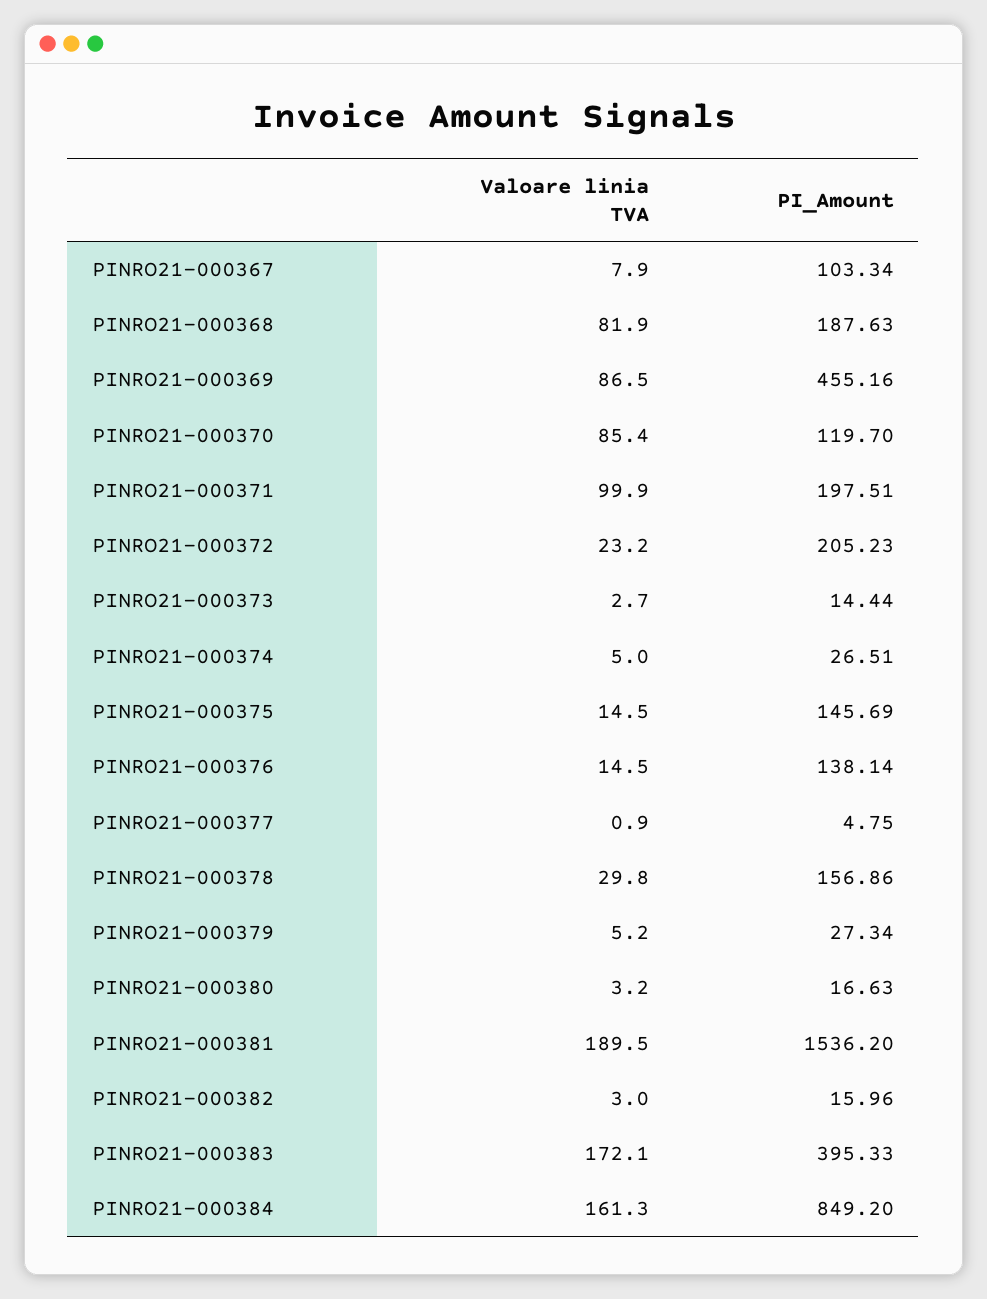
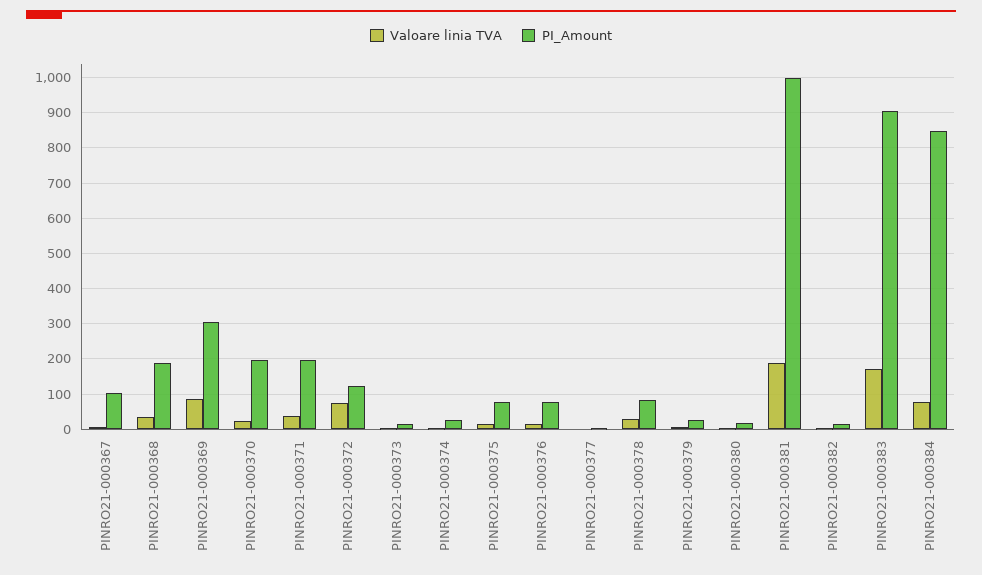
  {
    "Valoare linia TVA": {
      "PINRO21-000367": 7.9,
-     "PINRO21-000368": 81.9,
+     "PINRO21-000368": 40,
      "PINRO21-000369": 86.5,
-     "PINRO21-000370": 85.4,
+     "PINRO21-000370": 20,
-     "PINRO21-000371": 99.9,
+     "PINRO21-000371": 40,
-     "PINRO21-000372": 23.2,
+     "PINRO21-000372": 80,
      "PINRO21-000373": 2.7,
      "PINRO21-000374": 5,
      "PINRO21-000375": 14.5,
      "PINRO21-000376": 14.5,
      "PINRO21-000377": 0.9,
      "PINRO21-000378": 29.8,
      "PINRO21-000379": 5.2,
      "PINRO21-000380": 3.2,
      "PINRO21-000381": 189.5,
      "PINRO21-000382": 3,
      "PINRO21-000383": 172.1,
-     "PINRO21-000384": 161.3
+     "PINRO21-000384": 80
    },
    "PI_Amount": {
      "PINRO21-000367": 103.34,
      "PINRO21-000368": 187.63,
-     "PINRO21-000369": 455.16,
+     "PINRO21-000369": 300,
-     "PINRO21-000370": 119.7,
+     "PINRO21-000370": 200,
      "PINRO21-000371": 197.51,
-     "PINRO21-000372": 205.23,
+     "PINRO21-000372": 120,
      "PINRO21-000373": 14.44,
      "PINRO21-000374": 26.51,
-     "PINRO21-000375": 145.69,
+     "PINRO21-000375": 80,
-     "PINRO21-000376": 138.14,
+     "PINRO21-000376": 80,
      "PINRO21-000377": 4.75,
-     "PINRO21-000378": 156.86,
+     "PINRO21-000378": 80,
      "PINRO21-000379": 27.34,
      "PINRO21-000380": 16.63,
-     "PINRO21-000381": 1536.2,
+     "PINRO21-000381": 1000,
      "PINRO21-000382": 15.96,
-     "PINRO21-000383": 395.33,
+     "PINRO21-000383": 900,
      "PINRO21-000384": 849.2
    }
  }

